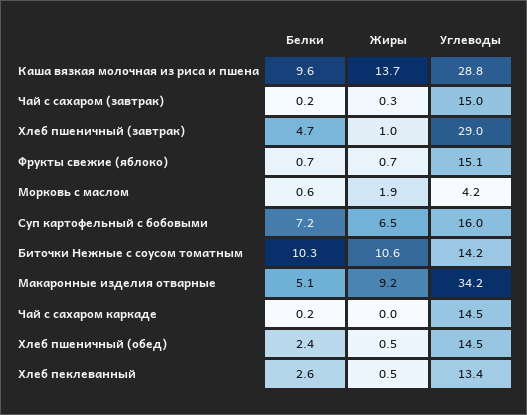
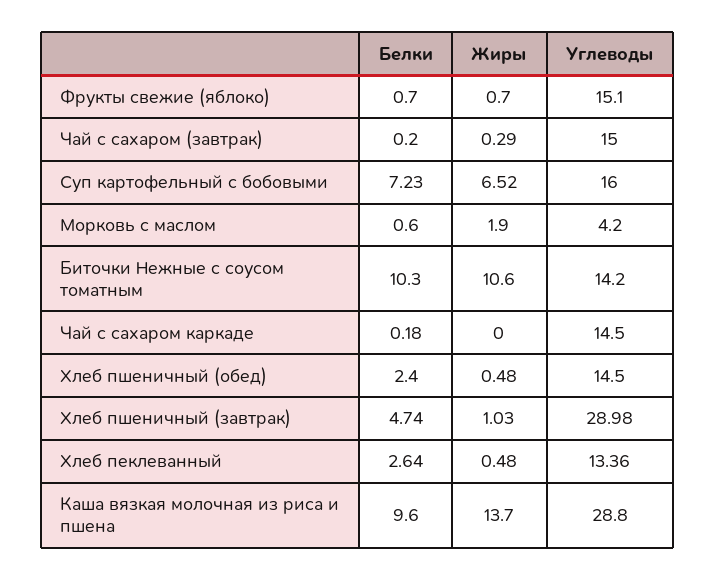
  {
    "Белки": {
      "Каша вязкая молочная из риса и пшена": 9.6,
      "Чай с сахаром (завтрак)": 0.2,
      "Хлеб пшеничный (завтрак)": 4.74,
      "Фрукты свежие (яблоко)": 0.7,
      "Морковь с маслом": 0.6,
      "Суп картофельный с бобовыми": 7.23,
      "Биточки Нежные с соусом томатным": 10.3,
-     "Макаронные изделия отварные": 5.1,
      "Чай с сахаром каркаде": 0.18,
      "Хлеб пшеничный (обед)": 2.4,
      "Хлеб пеклеванный": 2.64
    },
    "Жиры": {
      "Каша вязкая молочная из риса и пшена": 13.7,
      "Чай с сахаром (завтрак)": 0.29,
      "Хлеб пшеничный (завтрак)": 1.03,
      "Фрукты свежие (яблоко)": 0.7,
      "Морковь с маслом": 1.9,
      "Суп картофельный с бобовыми": 6.52,
      "Биточки Нежные с соусом томатным": 10.6,
-     "Макаронные изделия отварные": 9.2,
      "Чай с сахаром каркаде": 0,
      "Хлеб пшеничный (обед)": 0.48,
      "Хлеб пеклеванный": 0.48
    },
    "Углеводы": {
      "Каша вязкая молочная из риса и пшена": 28.8,
      "Чай с сахаром (завтрак)": 15,
      "Хлеб пшеничный (завтрак)": 28.98,
      "Фрукты свежие (яблоко)": 15.1,
      "Морковь с маслом": 4.2,
      "Суп картофельный с бобовыми": 16,
      "Биточки Нежные с соусом томатным": 14.2,
-     "Макаронные изделия отварные": 34.2,
      "Чай с сахаром каркаде": 14.5,
      "Хлеб пшеничный (обед)": 14.5,
      "Хлеб пеклеванный": 13.36
    }
  }

